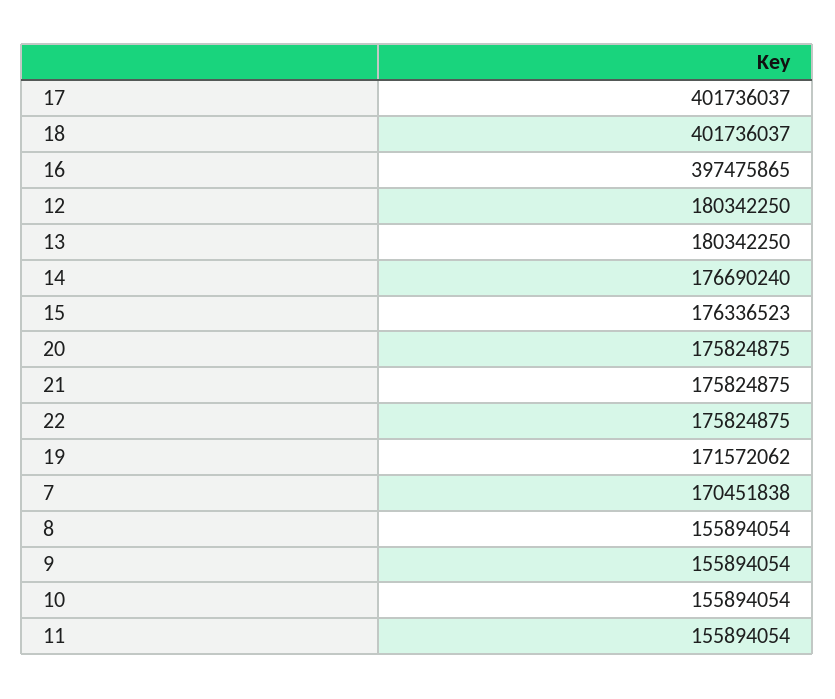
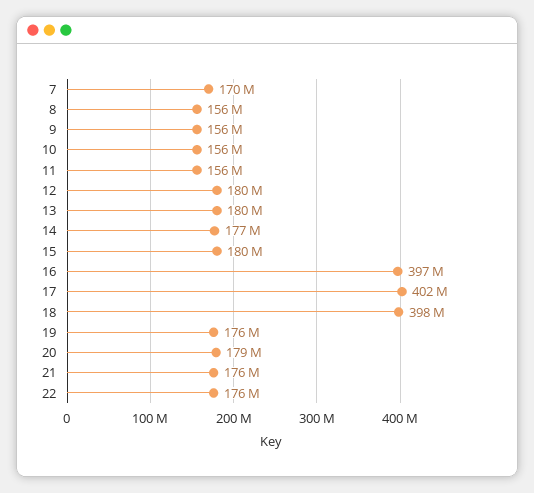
  {
    "17": 401736037,
-   "18": 401736037,
+   "18": 398000000,
    "16": 397475865,
    "12": 180342250,
    "13": 180342250,
    "14": 176690240,
-   "15": 176336523,
+   "15": 180000000,
-   "20": 175824875,
+   "20": 179000000,
    "21": 175824875,
    "22": 175824875,
-   "19": 171572062,
+   "19": 176000000,
    "7": 170451838,
    "8": 155894054,
    "9": 155894054,
    "10": 155894054,
    "11": 155894054
  }

